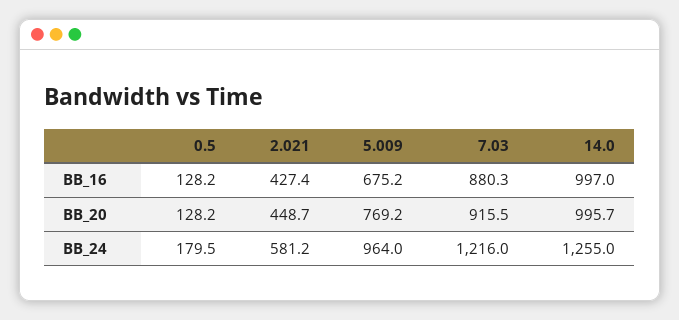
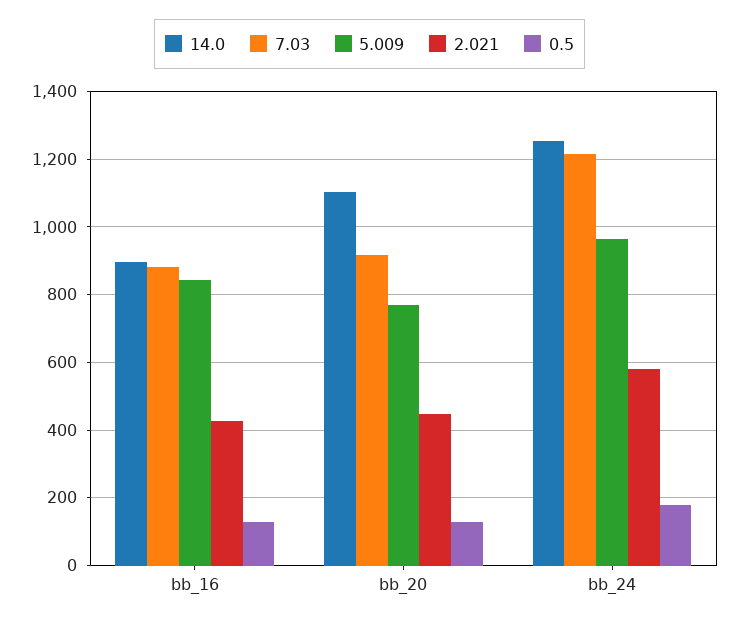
  {
    "0.5": {
      "BB_16": 128.2,
      "BB_20": 128.2,
      "BB_24": 179.5
    },
    "2.021": {
      "BB_16": 427.4,
      "BB_20": 448.7,
      "BB_24": 581.2
    },
    "5.009": {
-     "BB_16": 675.2,
+     "BB_16": 840,
      "BB_20": 769.2,
      "BB_24": 964
    },
    "7.03": {
      "BB_16": 880.3,
      "BB_20": 915.5,
      "BB_24": 1216
    },
    "14.0": {
-     "BB_16": 997,
+     "BB_16": 900,
-     "BB_20": 995.7,
+     "BB_20": 1100,
      "BB_24": 1255
    }
  }

